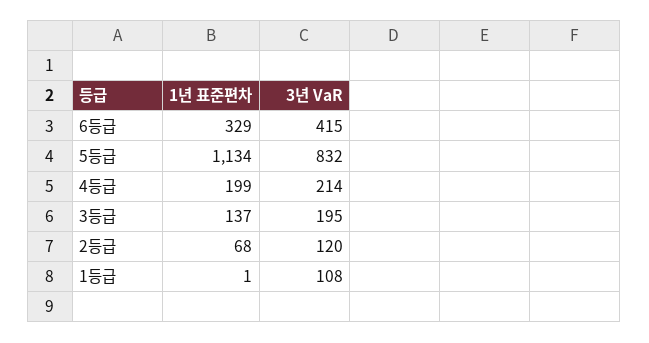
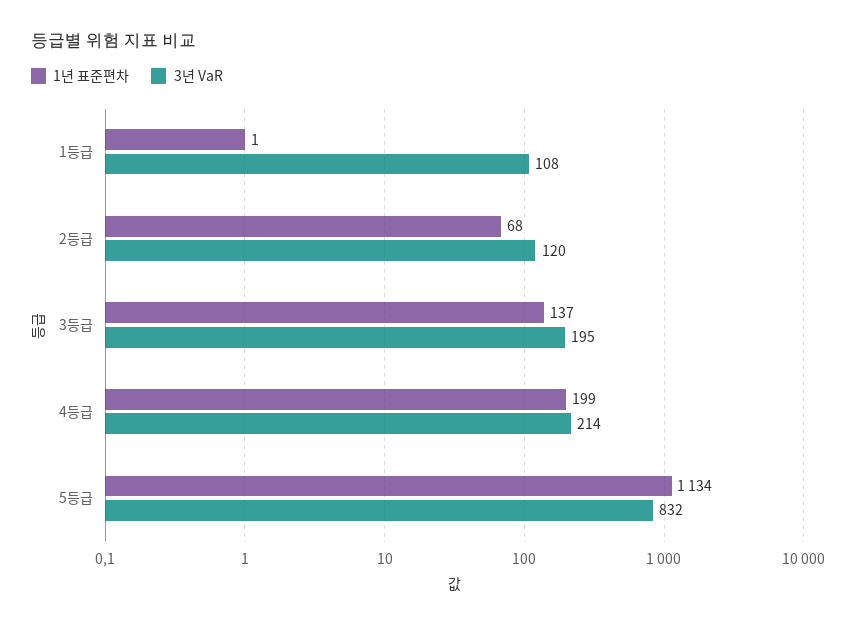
  {
    "1년 표준편차": {
-     "6등급": 329,
      "5등급": 1134,
      "4등급": 199,
      "3등급": 137,
      "2등급": 68,
      "1등급": 1
    },
    "3년 VaR": {
-     "6등급": 415,
      "5등급": 832,
      "4등급": 214,
      "3등급": 195,
      "2등급": 120,
      "1등급": 108
    }
  }

